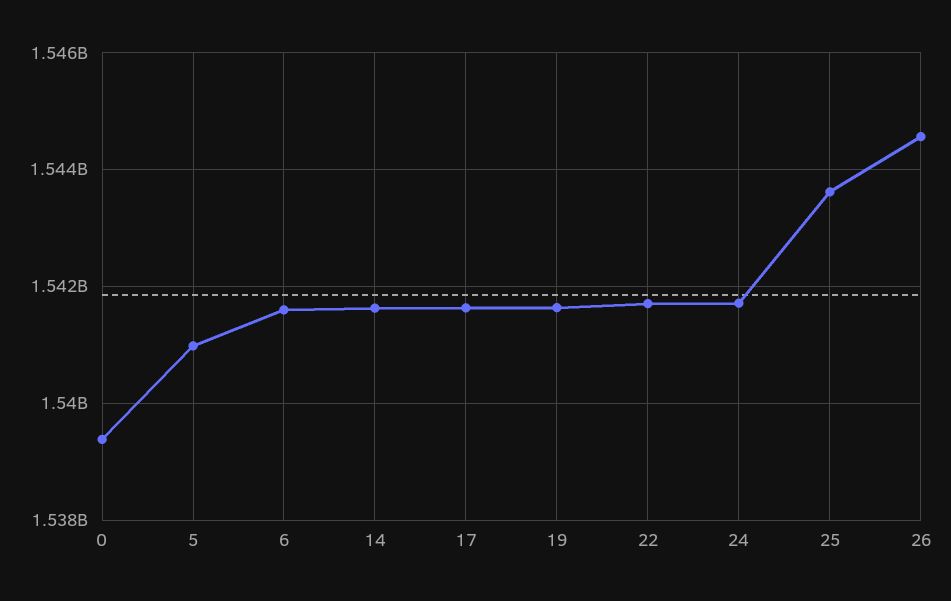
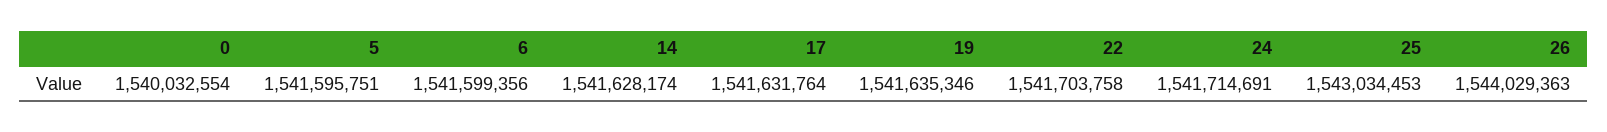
  {
-   "0": 1539400000,
+   "0": 1540032554,
-   "5": 1541000000,
+   "5": 1541595751,
    "6": 1541599356,
    "14": 1541628174,
    "17": 1541631764,
    "19": 1541635346,
    "22": 1541703758,
    "24": 1541714691,
-   "25": 1543600000,
+   "25": 1543034453,
-   "26": 1544600000
+   "26": 1544029363
  }

